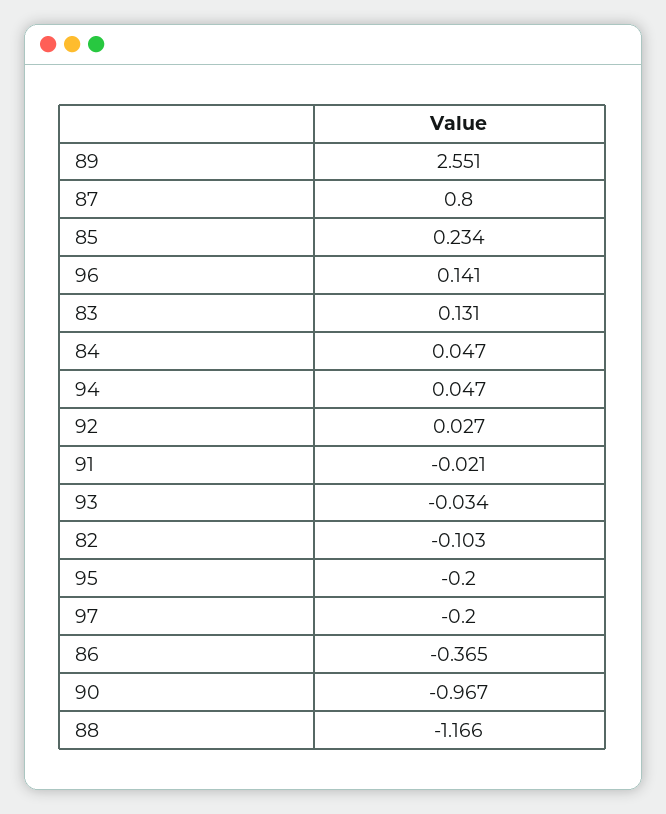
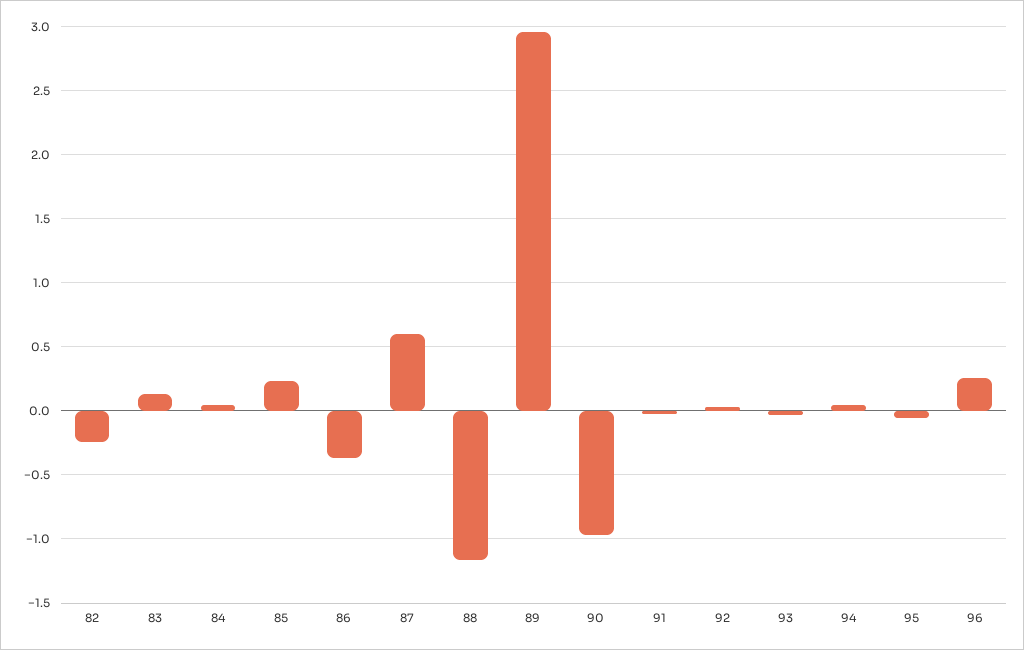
  {
-   "89": 2.551,
+   "89": 2.95,
-   "87": 0.8,
+   "87": 0.6,
    "85": 0.234,
-   "96": 0.141,
+   "96": 0.25,
    "83": 0.131,
    "84": 0.047,
    "94": 0.047,
    "92": 0.027,
    "91": -0.021,
    "93": -0.034,
-   "82": -0.103,
+   "82": -0.25,
-   "95": -0.2,
+   "95": -0.05,
-   "97": -0.2,
    "86": -0.365,
    "90": -0.967,
    "88": -1.166
  }

